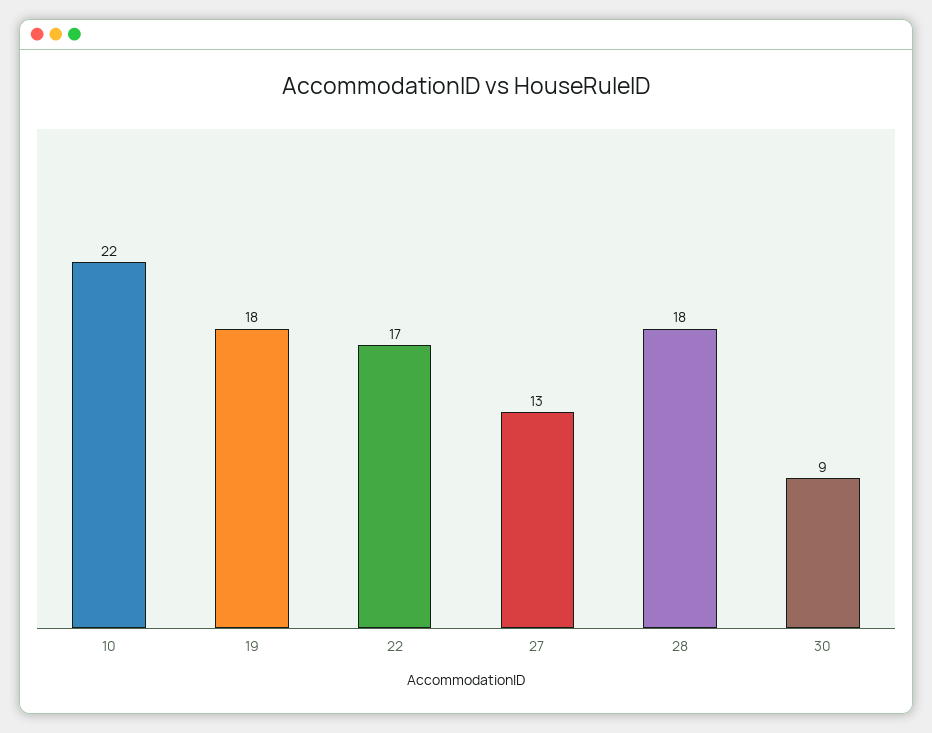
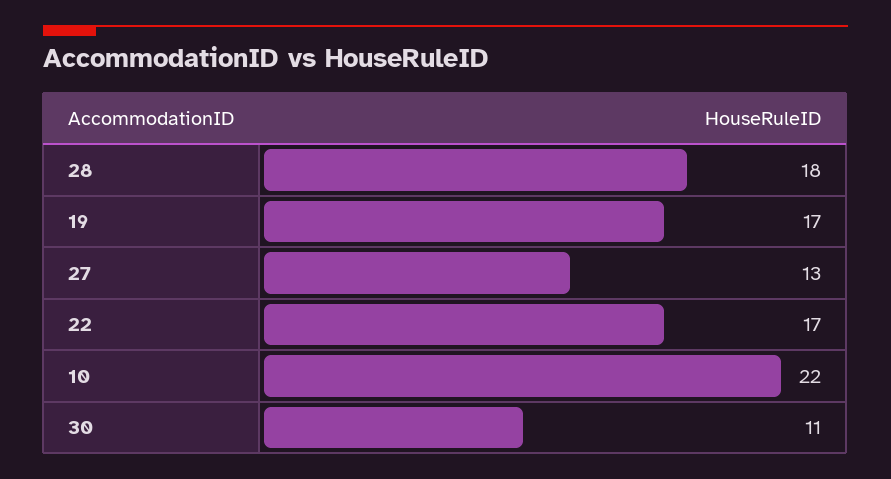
  {
    "10": 22,
-   "19": 18,
+   "19": 17,
    "22": 17,
    "27": 13,
    "28": 18,
-   "30": 9
+   "30": 11
  }

